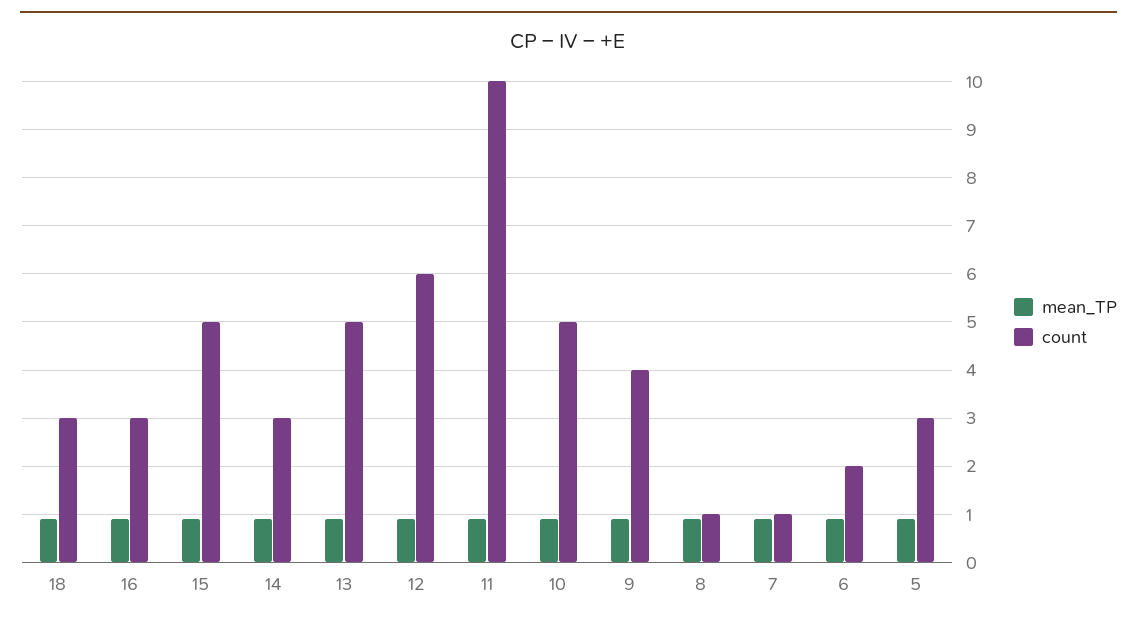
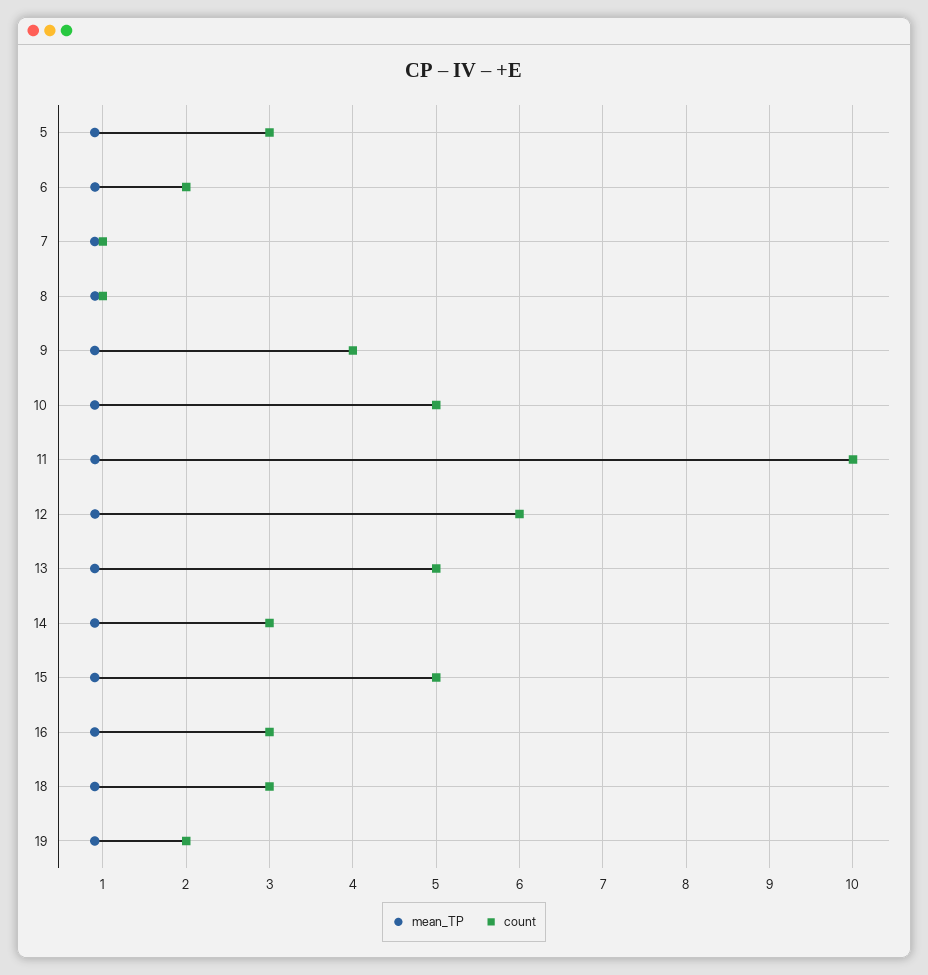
  {
    "mean_TP": {
      "18": 0.9,
      "16": 0.9,
      "15": 0.9,
      "14": 0.9,
      "13": 0.9,
      "12": 0.9,
      "11": 0.9,
      "10": 0.9,
      "9": 0.9,
      "8": 0.9,
      "7": 0.9,
      "6": 0.9,
-     "5": 0.9
+     "5": 0.9,
+     "19": 0.9
    },
    "count": {
      "18": 3,
      "16": 3,
      "15": 5,
      "14": 3,
      "13": 5,
      "12": 6,
      "11": 10,
      "10": 5,
      "9": 4,
      "8": 1,
      "7": 1,
      "6": 2,
-     "5": 3
+     "5": 3,
+     "19": 2
    }
  }

